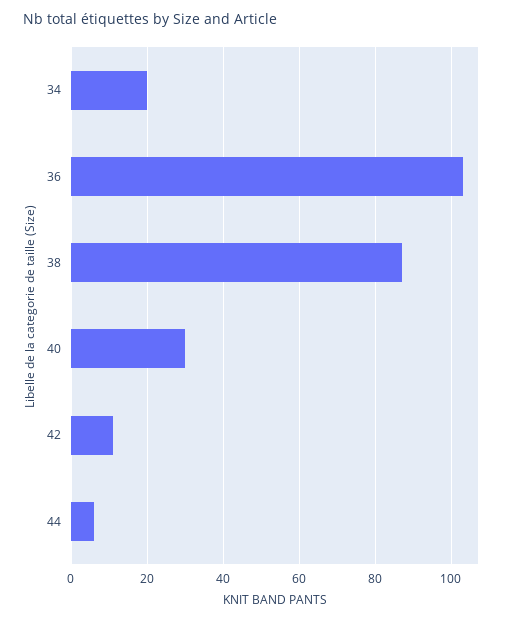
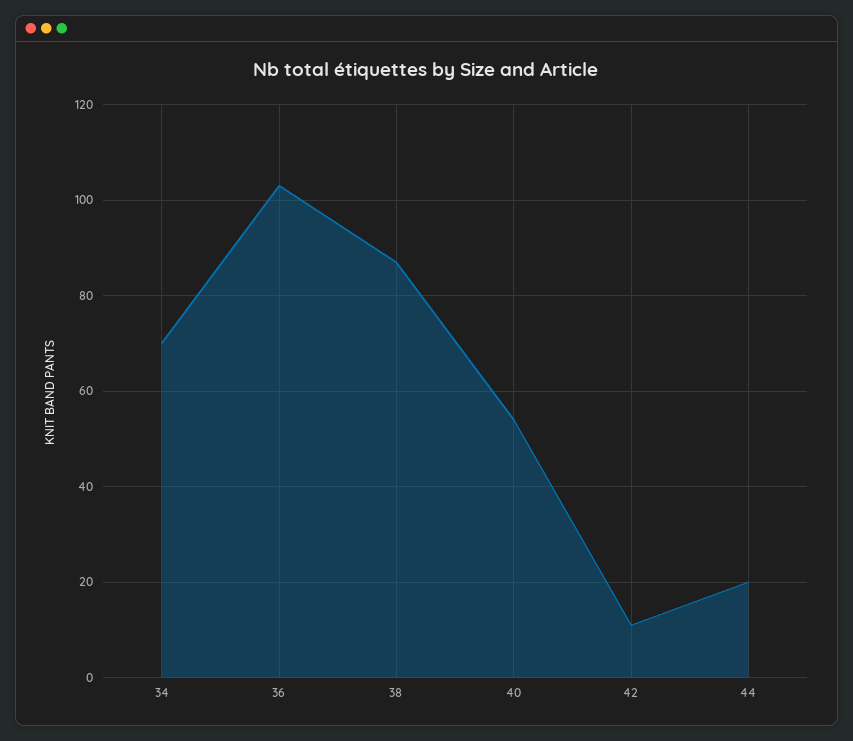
  {
-   "34": 20,
+   "34": 70,
    "36": 105,
    "38": 85,
-   "40": 30,
+   "40": 55,
    "42": 10,
-   "44": 5
+   "44": 20
  }

